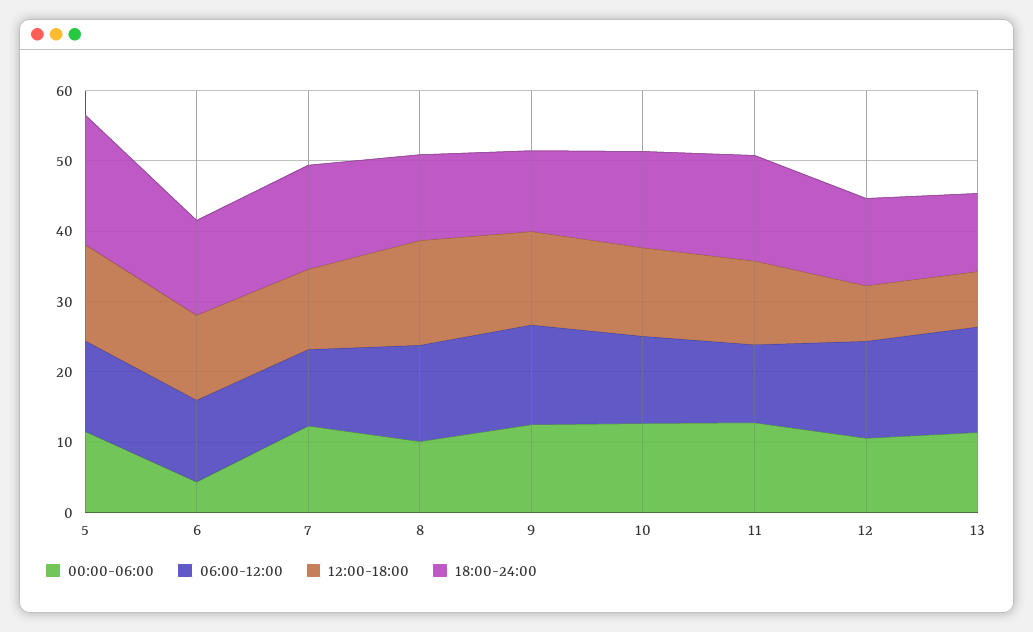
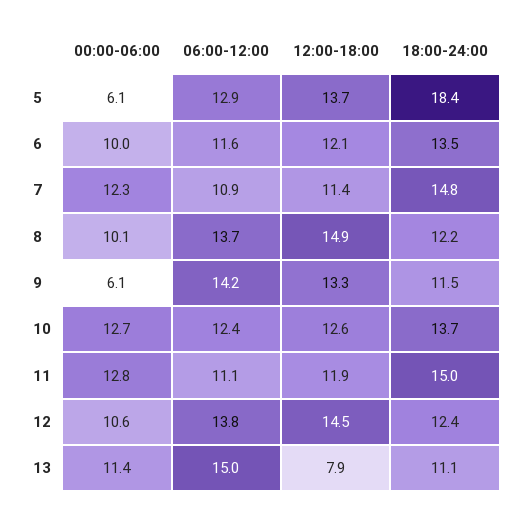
  {
    "00:00-06:00": {
-     "5": 12,
+     "5": 6.1,
-     "6": 4,
+     "6": 10,
      "7": 12.3,
      "8": 10.1,
-     "9": 12,
+     "9": 6.1,
      "10": 12.7,
      "11": 12.8,
      "12": 10.6,
      "13": 11.4
    },
    "06:00-12:00": {
      "5": 12.9,
      "6": 11.6,
      "7": 10.9,
      "8": 13.7,
      "9": 14.2,
      "10": 12.4,
      "11": 11.1,
      "12": 13.8,
      "13": 15
    },
    "12:00-18:00": {
      "5": 13.7,
      "6": 12.1,
      "7": 11.4,
      "8": 14.9,
      "9": 13.3,
      "10": 12.6,
      "11": 11.9,
-     "12": 8,
+     "12": 14.5,
      "13": 7.9
    },
    "18:00-24:00": {
      "5": 18.4,
      "6": 13.5,
      "7": 14.8,
      "8": 12.2,
      "9": 11.5,
      "10": 13.7,
      "11": 15,
      "12": 12.4,
      "13": 11.1
    }
  }

